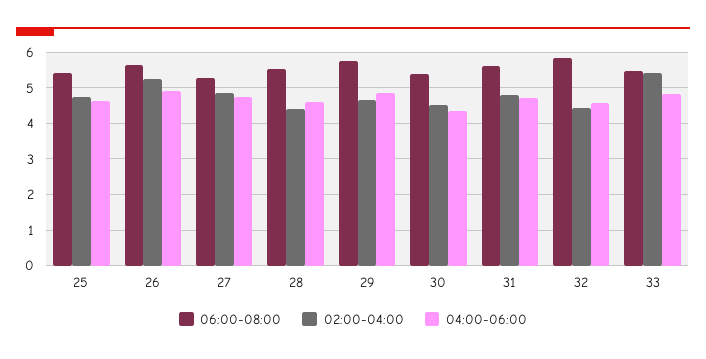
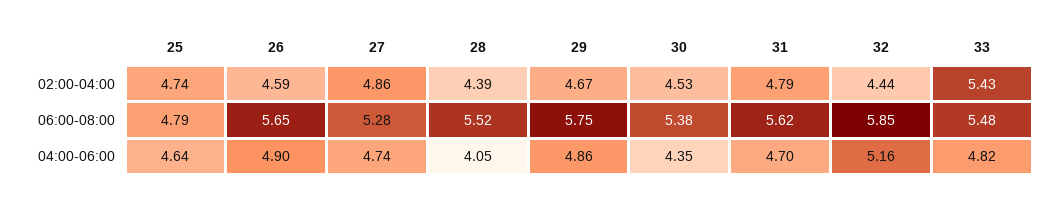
  {
    "06:00-08:00": {
-     "25": 5.4,
+     "25": 4.79,
      "26": 5.65,
      "27": 5.28,
      "28": 5.52,
      "29": 5.75,
      "30": 5.38,
      "31": 5.62,
      "32": 5.85,
      "33": 5.48
    },
    "02:00-04:00": {
      "25": 4.74,
-     "26": 5.2,
+     "26": 4.59,
      "27": 4.86,
      "28": 4.39,
      "29": 4.67,
      "30": 4.53,
      "31": 4.79,
      "32": 4.44,
      "33": 5.43
    },
    "04:00-06:00": {
      "25": 4.64,
      "26": 4.9,
      "27": 4.74,
-     "28": 4.6,
+     "28": 4.05,
      "29": 4.86,
      "30": 4.35,
      "31": 4.7,
-     "32": 4.6,
+     "32": 5.16,
      "33": 4.82
    }
  }

